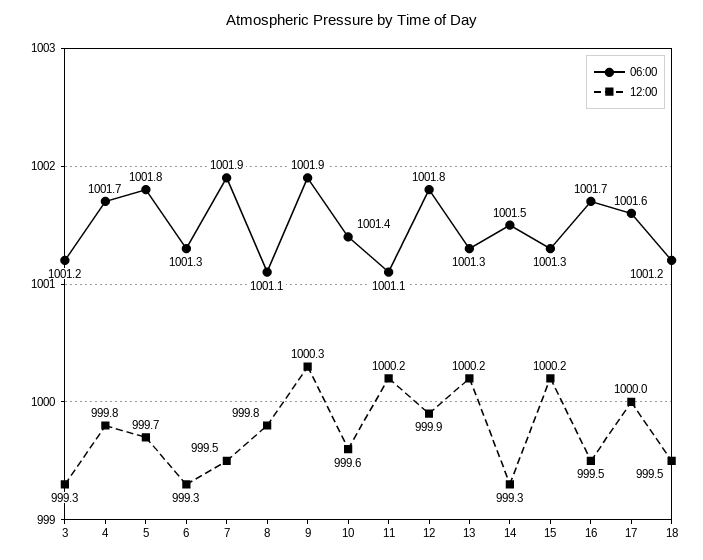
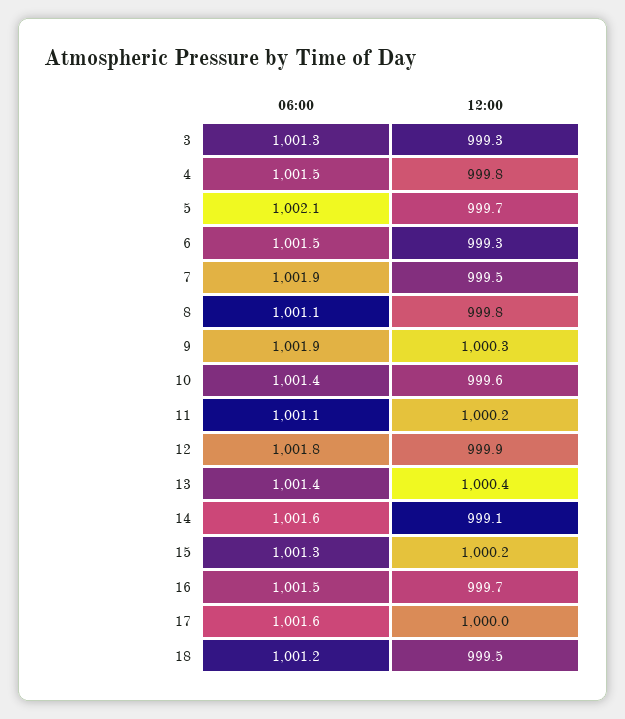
  {
    "06:00": {
-     "3": 1001.2,
+     "3": 1001.3,
-     "4": 1001.7,
+     "4": 1001.5,
-     "5": 1001.8,
+     "5": 1002.1,
-     "6": 1001.3,
+     "6": 1001.5,
      "7": 1001.9,
      "8": 1001.1,
      "9": 1001.9,
      "10": 1001.4,
      "11": 1001.1,
      "12": 1001.8,
-     "13": 1001.3,
+     "13": 1001.4,
-     "14": 1001.5,
+     "14": 1001.6,
      "15": 1001.3,
-     "16": 1001.7,
+     "16": 1001.5,
      "17": 1001.6,
      "18": 1001.2
    },
    "12:00": {
      "3": 999.3,
      "4": 999.8,
      "5": 999.7,
      "6": 999.3,
      "7": 999.5,
      "8": 999.8,
      "9": 1000.3,
      "10": 999.6,
      "11": 1000.2,
      "12": 999.9,
-     "13": 1000.2,
+     "13": 1000.4,
-     "14": 999.3,
+     "14": 999.1,
      "15": 1000.2,
-     "16": 999.5,
+     "16": 999.7,
      "17": 1000,
      "18": 999.5
    }
  }

